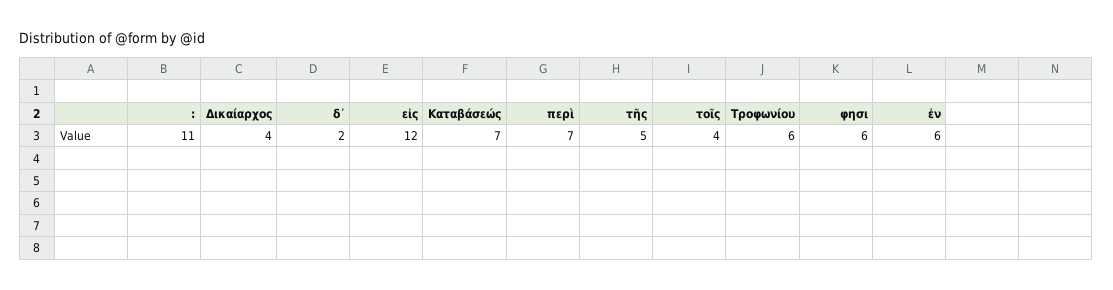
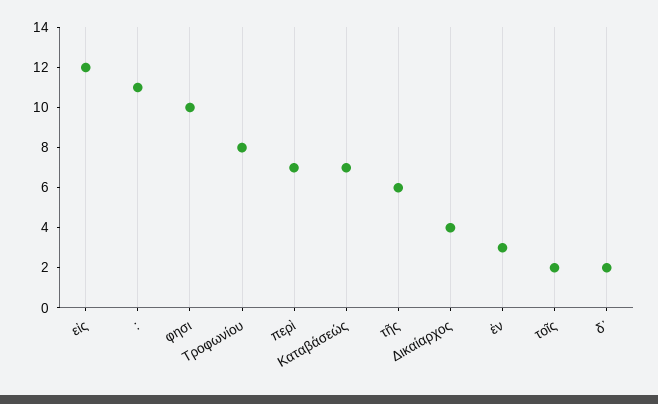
  {
    ":": 11,
    "Δικαίαρχος": 4,
    "δ᾽": 2,
    "εἰς": 12,
    "Καταβάσεώς": 7,
    "περὶ": 7,
-   "τῆς": 5,
+   "τῆς": 6,
-   "τοῖς": 4,
+   "τοῖς": 2,
-   "Τροφωνίου": 6,
+   "Τροφωνίου": 8,
-   "φησι": 6,
+   "φησι": 10,
-   "ἐν": 6
+   "ἐν": 3
  }

